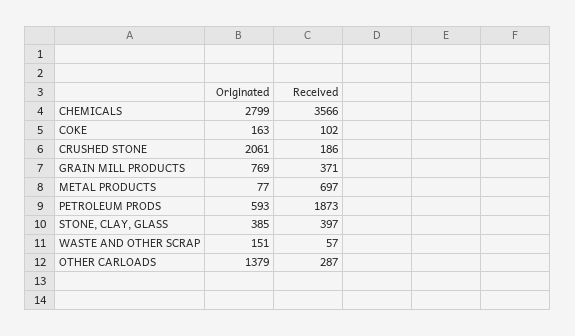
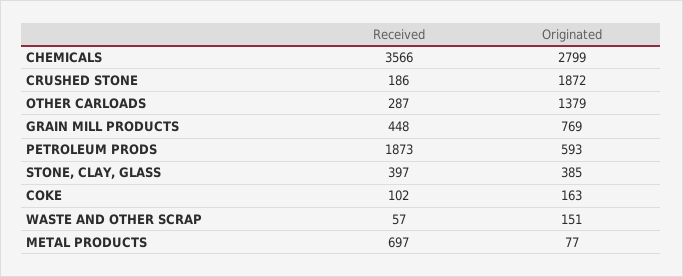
  {
    "Originated": {
      "CHEMICALS": 2799,
      "COKE": 163,
-     "CRUSHED STONE": 2061,
+     "CRUSHED STONE": 1872,
      "GRAIN MILL PRODUCTS": 769,
      "METAL PRODUCTS": 77,
      "PETROLEUM PRODS": 593,
      "STONE, CLAY, GLASS": 385,
      "WASTE AND OTHER SCRAP": 151,
      "OTHER CARLOADS": 1379
    },
    "Received": {
      "CHEMICALS": 3566,
      "COKE": 102,
      "CRUSHED STONE": 186,
-     "GRAIN MILL PRODUCTS": 371,
+     "GRAIN MILL PRODUCTS": 448,
      "METAL PRODUCTS": 697,
      "PETROLEUM PRODS": 1873,
      "STONE, CLAY, GLASS": 397,
      "WASTE AND OTHER SCRAP": 57,
      "OTHER CARLOADS": 287
    }
  }

